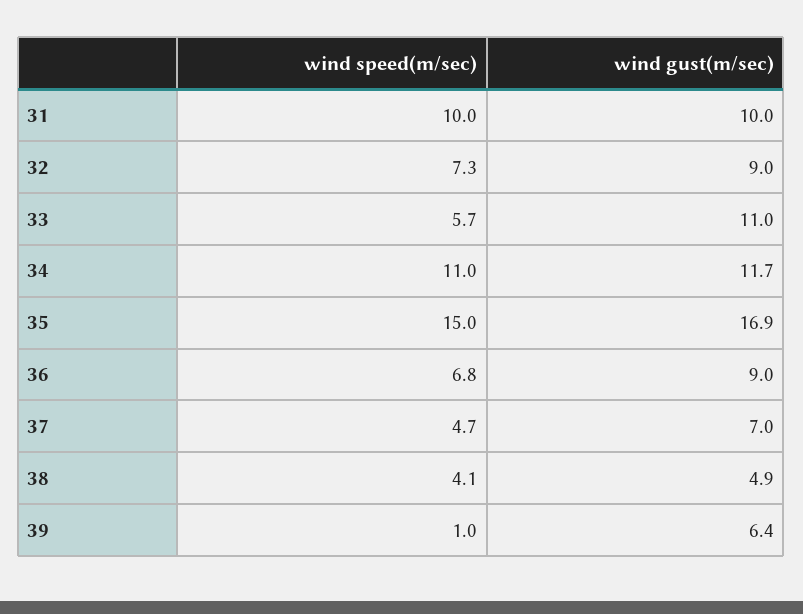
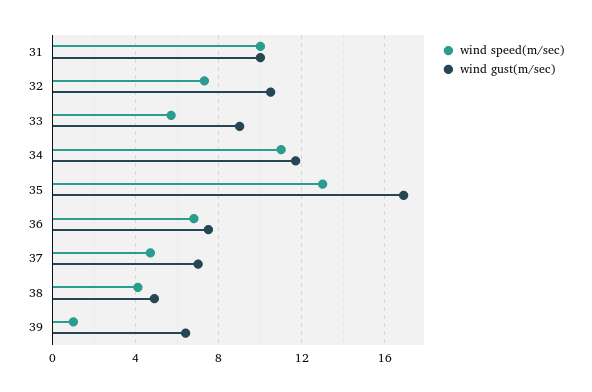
  {
    "wind speed(m/sec)": {
      "31": 10,
      "32": 7.3,
      "33": 5.7,
      "34": 11,
-     "35": 15,
+     "35": 13,
      "36": 6.8,
      "37": 4.7,
      "38": 4.1,
      "39": 1
    },
    "wind gust(m/sec)": {
      "31": 10,
-     "32": 9,
+     "32": 10.5,
-     "33": 11,
+     "33": 9,
      "34": 11.7,
      "35": 16.9,
-     "36": 9,
+     "36": 7.5,
      "37": 7,
      "38": 4.9,
      "39": 6.4
    }
  }

